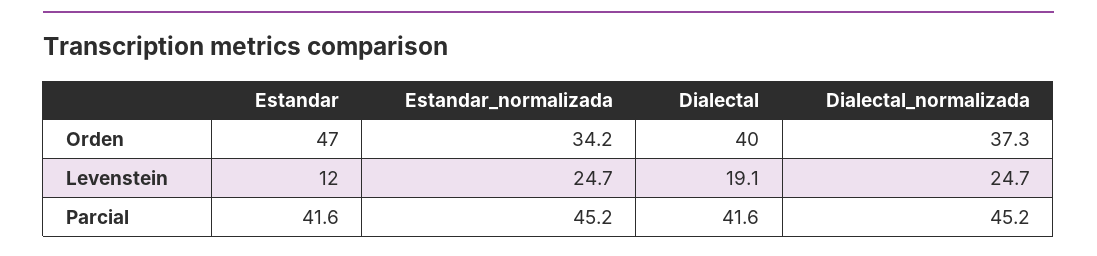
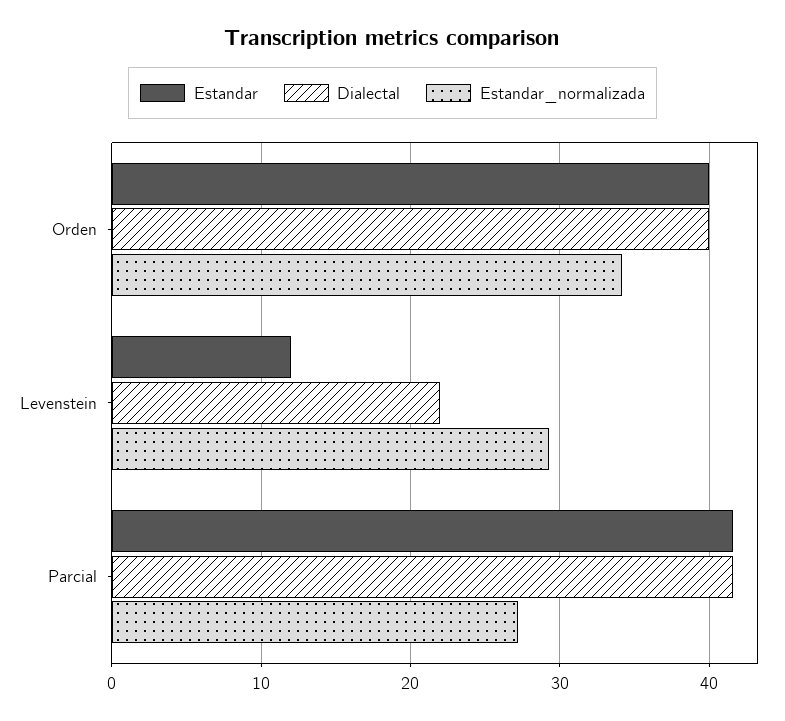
  {
    "Estandar": {
-     "Orden": 47,
+     "Orden": 40,
      "Levenstein": 12,
      "Parcial": 41.6
    },
    "Estandar_normalizada": {
      "Orden": 34.2,
-     "Levenstein": 24.7,
+     "Levenstein": 29,
-     "Parcial": 45.2
+     "Parcial": 27
    },
    "Dialectal": {
      "Orden": 40,
-     "Levenstein": 19.1,
+     "Levenstein": 22,
      "Parcial": 41.6
-   },
+   }
-   "Dialectal_normalizada": {
-     "Orden": 37.3,
-     "Levenstein": 24.7,
-     "Parcial": 45.2
-   }
  }

